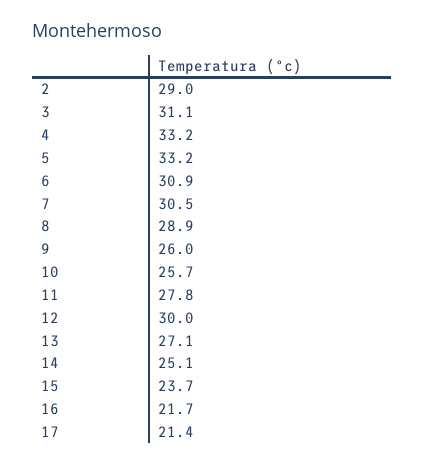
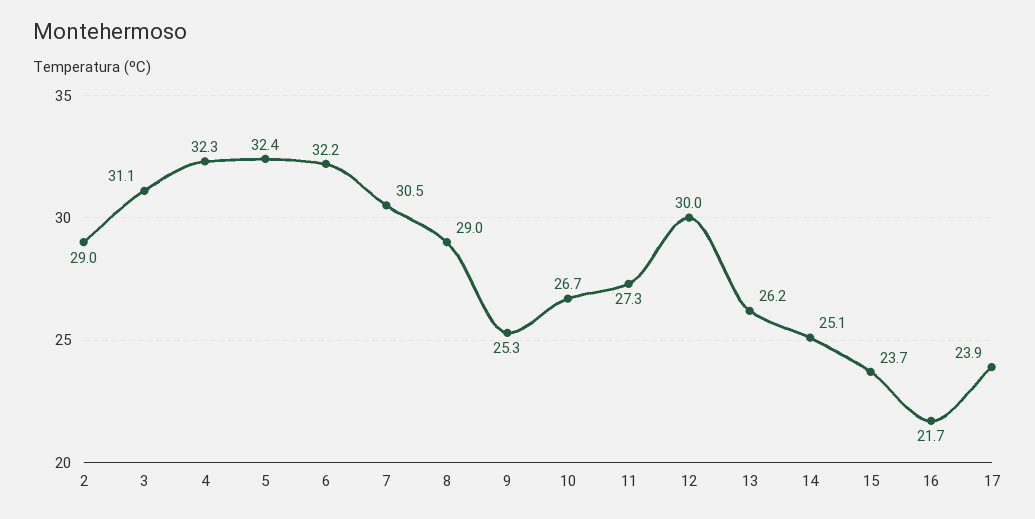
  {
    "2": 29,
    "3": 31.1,
-   "4": 33.2,
+   "4": 32.3,
-   "5": 33.2,
+   "5": 32.4,
-   "6": 30.9,
+   "6": 32.2,
    "7": 30.5,
-   "8": 28.9,
+   "8": 29,
-   "9": 26,
+   "9": 25.3,
-   "10": 25.7,
+   "10": 26.7,
-   "11": 27.8,
+   "11": 27.3,
    "12": 30,
-   "13": 27.1,
+   "13": 26.2,
    "14": 25.1,
    "15": 23.7,
    "16": 21.7,
-   "17": 21.4
+   "17": 23.9
  }

